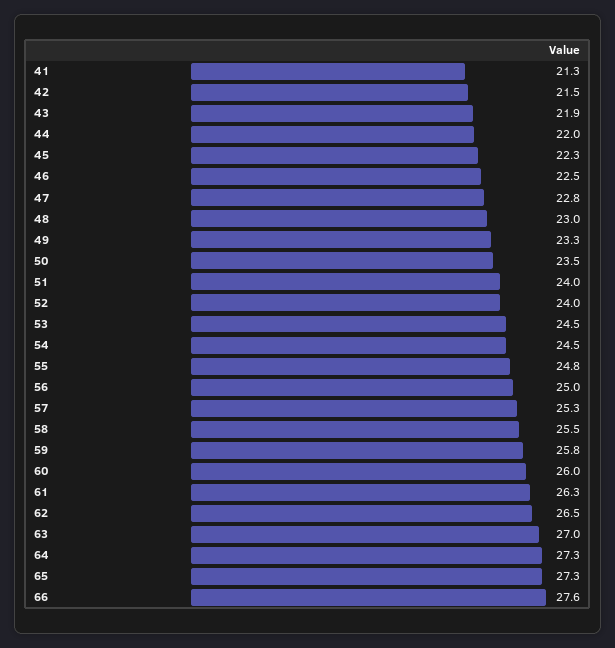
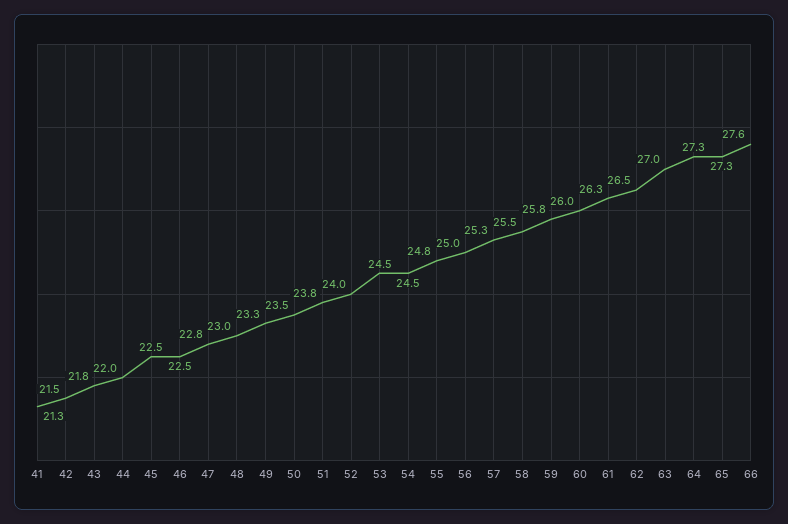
  {
    "41": 21.3,
    "42": 21.5,
-   "43": 21.9,
+   "43": 21.8,
    "44": 22,
-   "45": 22.3,
+   "45": 22.5,
    "46": 22.5,
    "47": 22.8,
    "48": 23,
    "49": 23.3,
    "50": 23.5,
-   "51": 24,
+   "51": 23.8,
    "52": 24,
    "53": 24.5,
    "54": 24.5,
    "55": 24.8,
    "56": 25,
    "57": 25.3,
    "58": 25.5,
    "59": 25.8,
    "60": 26,
    "61": 26.3,
    "62": 26.5,
    "63": 27,
    "64": 27.3,
    "65": 27.3,
    "66": 27.6
  }

